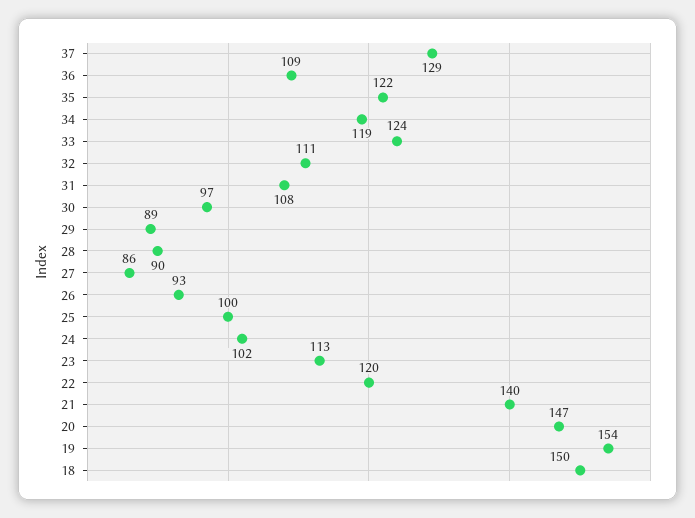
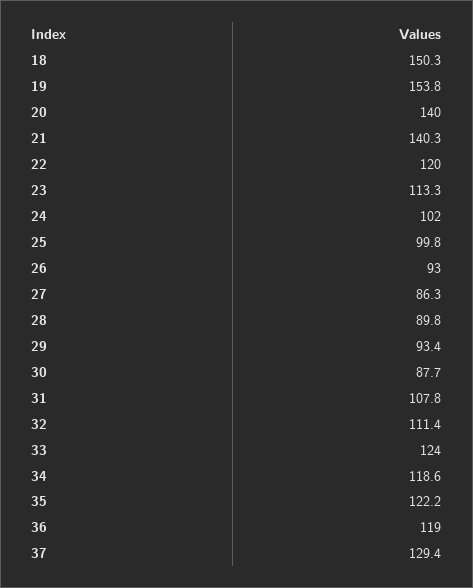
  {
    "37": 129.4,
-   "36": 109,
+   "36": 119,
    "35": 122.2,
    "34": 118.6,
    "33": 124,
    "32": 111.4,
    "31": 107.8,
-   "30": 97,
+   "30": 87.7,
-   "29": 89,
+   "29": 93.4,
    "28": 89.8,
    "27": 86.3,
    "26": 93,
    "25": 99.8,
    "24": 102,
    "23": 113.3,
    "22": 120,
    "21": 140.3,
-   "20": 147,
+   "20": 140,
    "19": 153.8,
    "18": 150.3
  }

